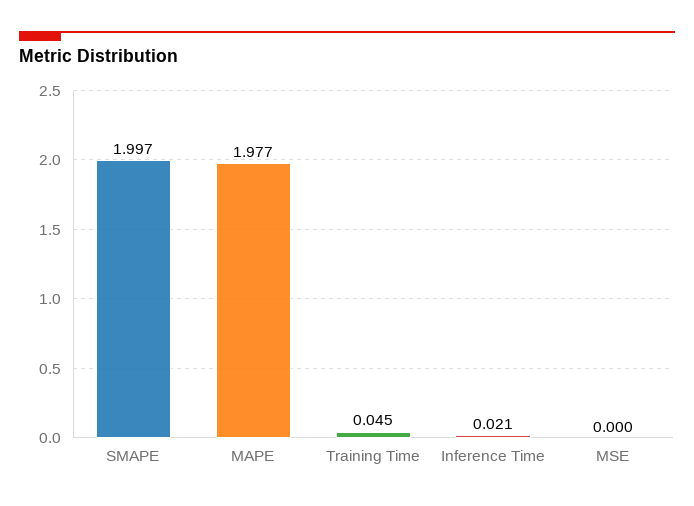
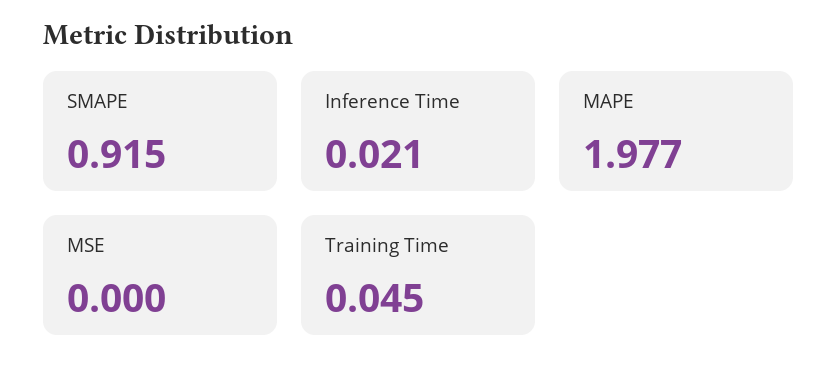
  {
-   "SMAPE": 1.997,
+   "SMAPE": 0.915,
    "MAPE": 1.977,
    "Training Time": 0.045,
    "Inference Time": 0.021,
    "MSE": 0
  }

